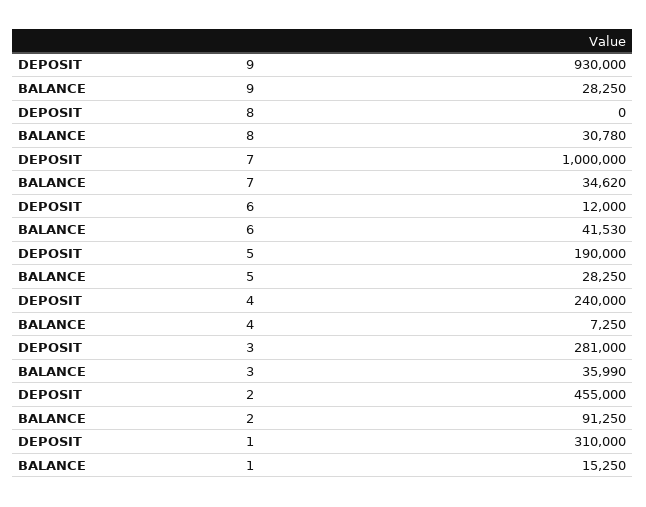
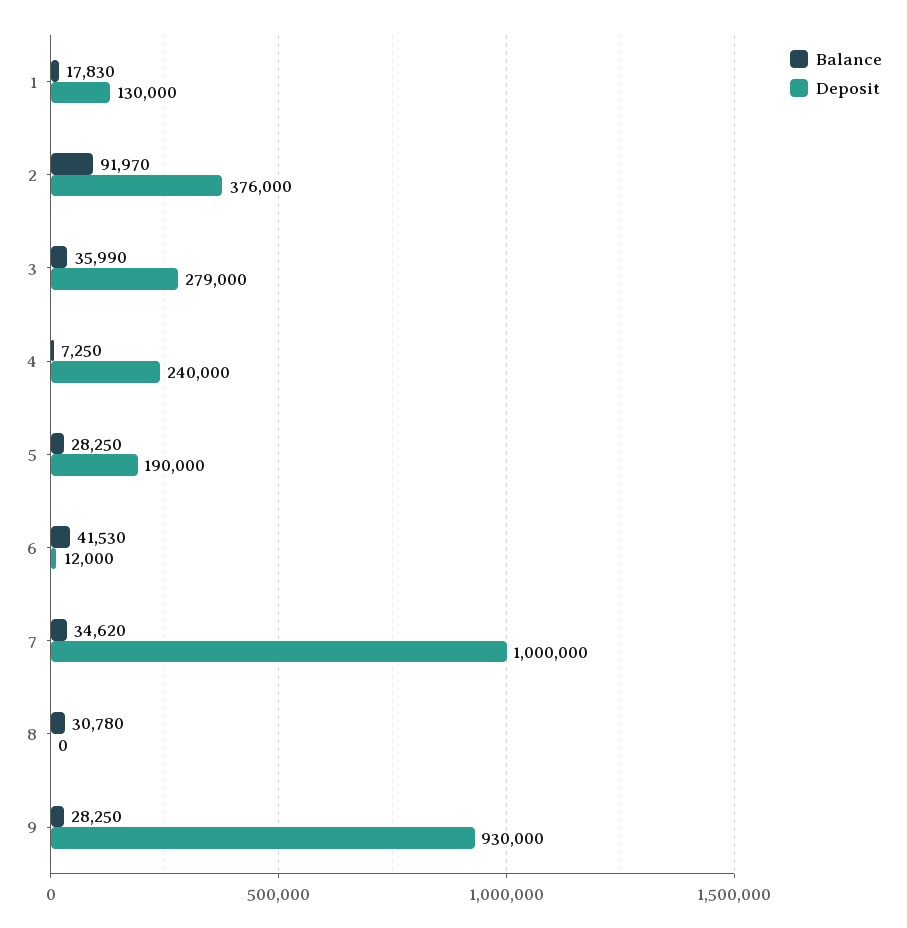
  {
    "DEPOSIT": {
      "9": 930000,
      "8": 0,
      "7": 1000000,
      "6": 12000,
      "5": 190000,
      "4": 240000,
-     "3": 281000,
+     "3": 279000,
-     "2": 455000,
+     "2": 376000,
-     "1": 310000
+     "1": 130000
    },
    "BALANCE": {
      "9": 28250,
      "8": 30780,
      "7": 34620,
      "6": 41530,
      "5": 28250,
      "4": 7250,
      "3": 35990,
-     "2": 91250,
+     "2": 91970,
-     "1": 15250
+     "1": 17830
    }
  }

